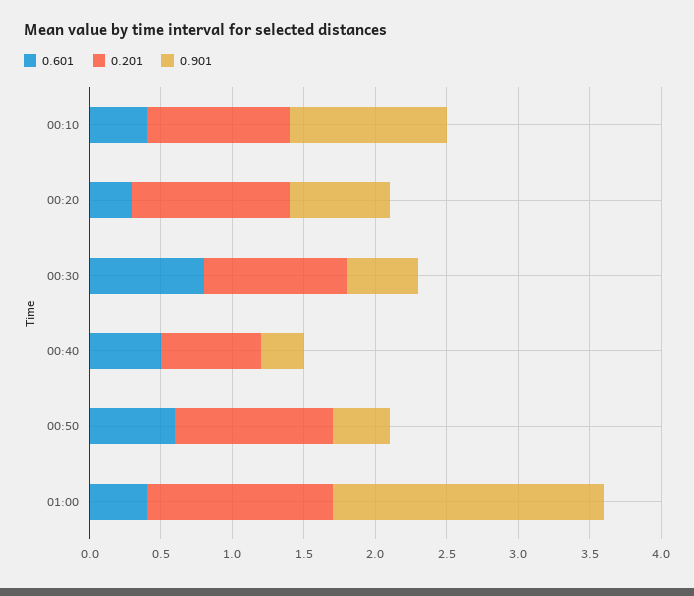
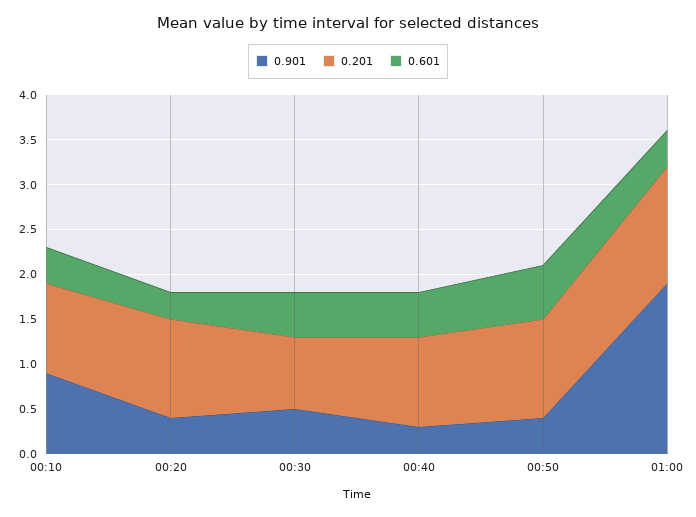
  {
    "0.601": {
      "00:10": 0.4,
      "00:20": 0.3,
-     "00:30": 0.8,
+     "00:30": 0.5,
      "00:40": 0.5,
      "00:50": 0.6,
      "01:00": 0.4
    },
    "0.201": {
      "00:10": 1,
      "00:20": 1.1,
-     "00:30": 1,
+     "00:30": 0.8,
-     "00:40": 0.7,
+     "00:40": 1,
      "00:50": 1.1,
      "01:00": 1.3
    },
    "0.901": {
-     "00:10": 1.1,
+     "00:10": 0.9,
-     "00:20": 0.7,
+     "00:20": 0.4,
      "00:30": 0.5,
      "00:40": 0.3,
      "00:50": 0.4,
      "01:00": 1.9
    }
  }

